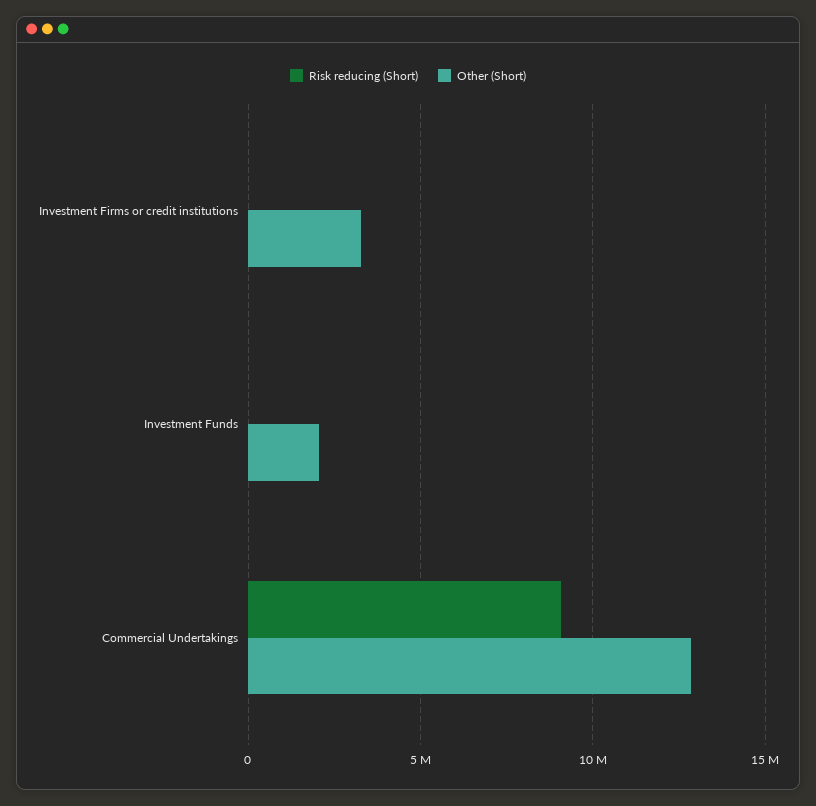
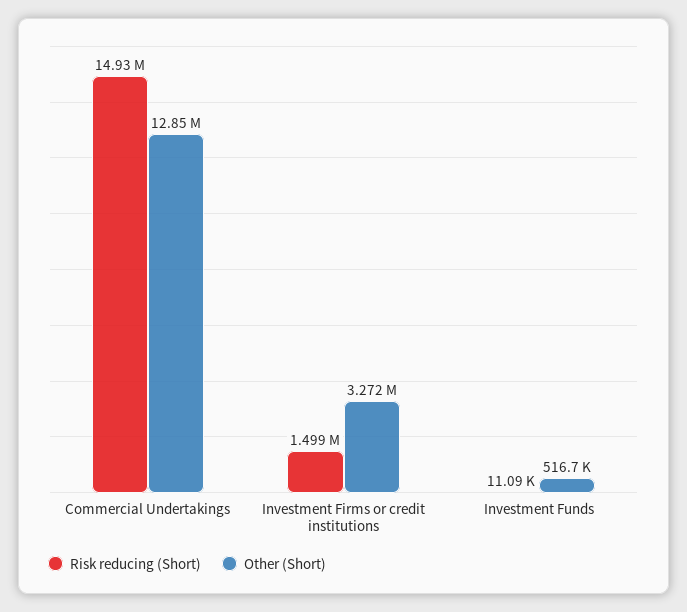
  {
    "Risk reducing (Short)": {
-     "Investment Firms or credit institutions": 0,
+     "Investment Firms or credit institutions": 1499000,
      "Investment Funds": 11090,
-     "Commercial Undertakings": 9000000
+     "Commercial Undertakings": 14930000
    },
    "Other (Short)": {
      "Investment Firms or credit institutions": 3272000,
-     "Investment Funds": 2000000,
+     "Investment Funds": 516700,
      "Commercial Undertakings": 12850000
    }
  }

